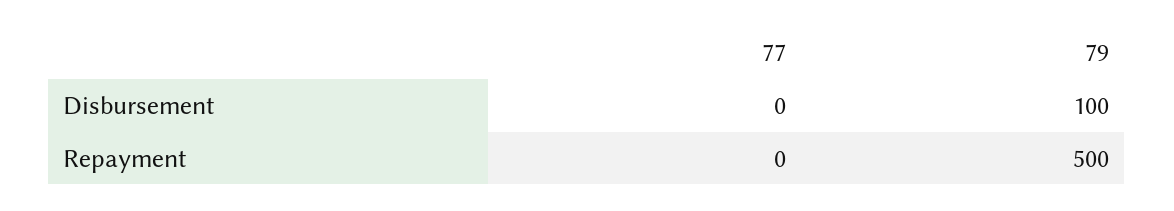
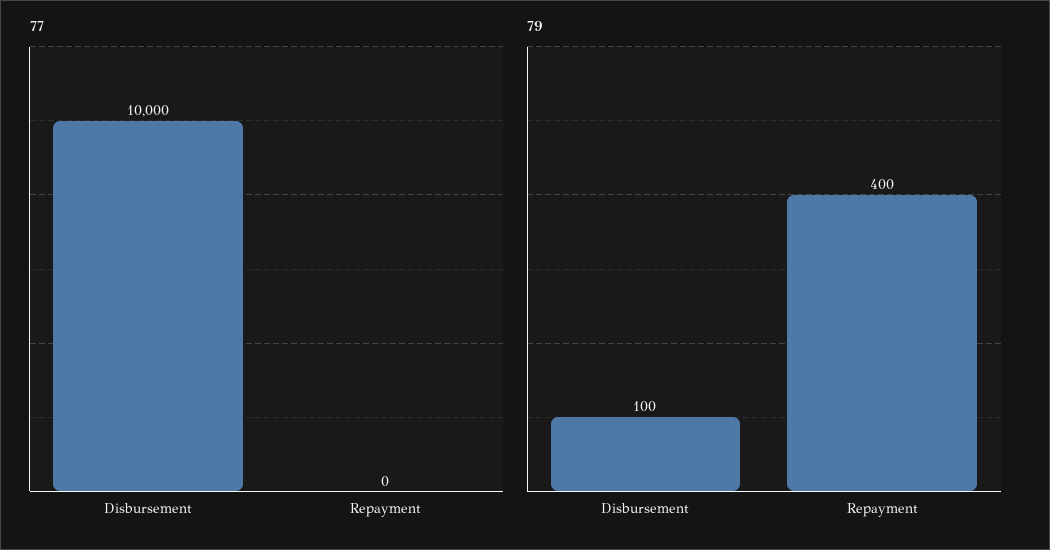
  {
    "77": {
-     "Disbursement": 0,
+     "Disbursement": 10000,
      "Repayment": 0
    },
    "79": {
      "Disbursement": 100,
-     "Repayment": 500
+     "Repayment": 400
    }
  }

